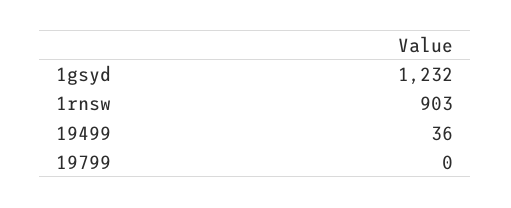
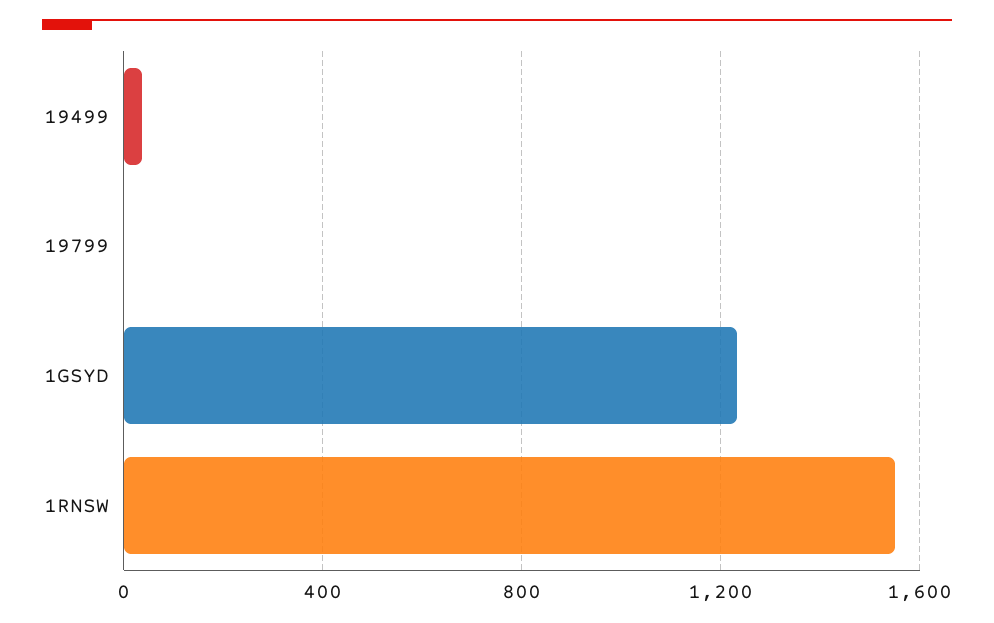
  {
    "1gsyd": 1232,
-   "1rnsw": 903,
+   "1rnsw": 1550,
    "19499": 36,
    "19799": 0
  }

